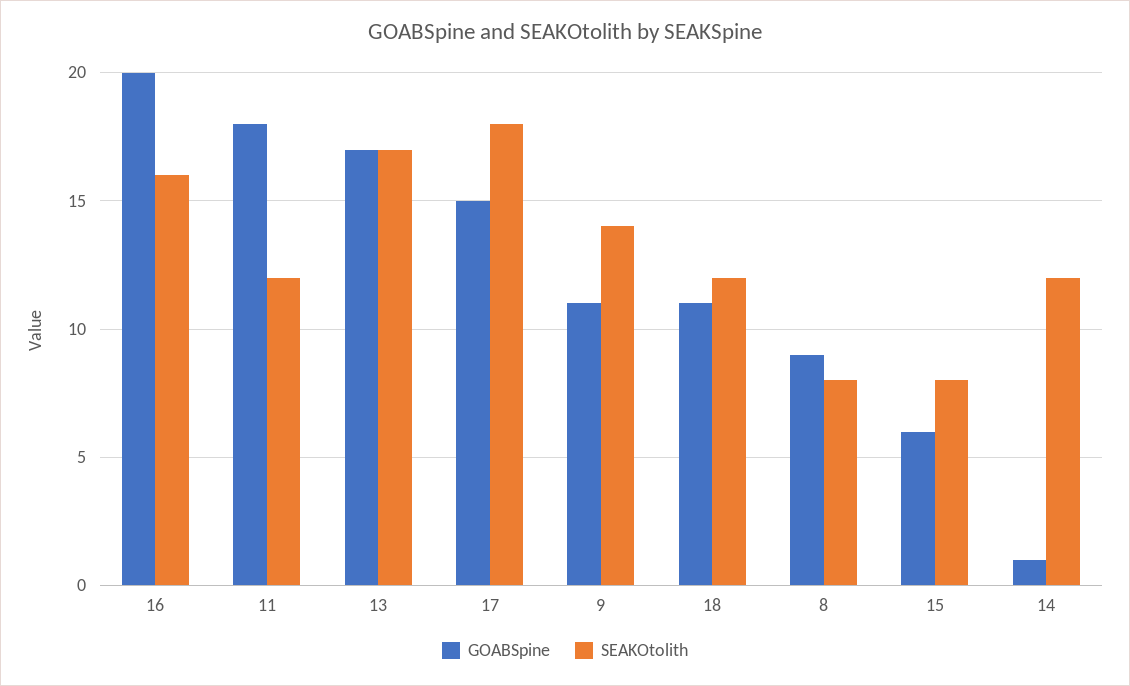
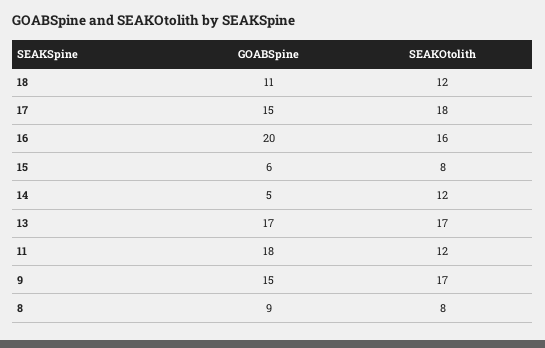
  {
    "GOABSpine": {
      "16": 20,
      "11": 18,
      "13": 17,
      "17": 15,
-     "9": 11,
+     "9": 15,
      "18": 11,
      "8": 9,
      "15": 6,
-     "14": 1
+     "14": 5
    },
    "SEAKOtolith": {
      "16": 16,
      "11": 12,
      "13": 17,
      "17": 18,
-     "9": 14,
+     "9": 17,
      "18": 12,
      "8": 8,
      "15": 8,
      "14": 12
    }
  }

